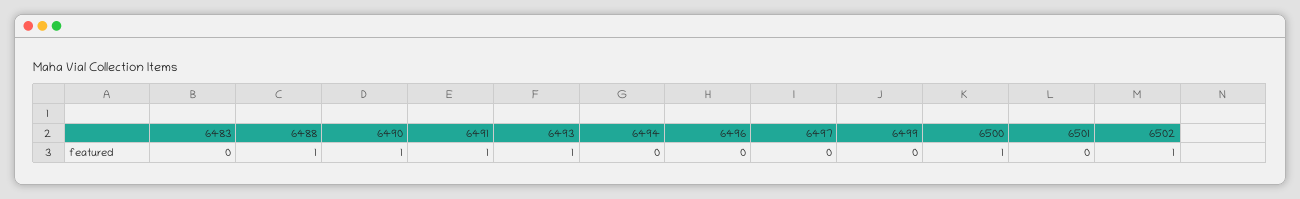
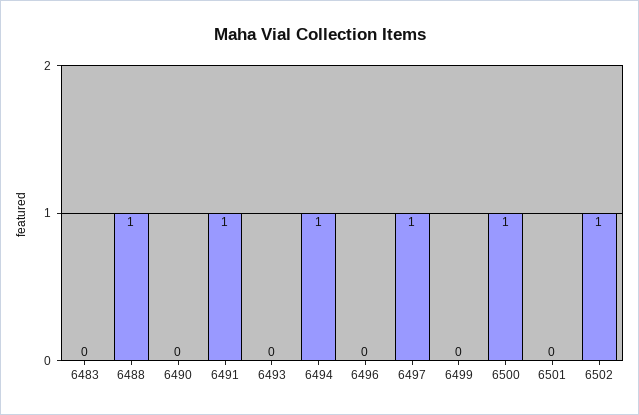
  {
    "6483": 0,
    "6488": 1,
-   "6490": 1,
+   "6490": 0,
    "6491": 1,
-   "6493": 1,
+   "6493": 0,
-   "6494": 0,
+   "6494": 1,
    "6496": 0,
-   "6497": 0,
+   "6497": 1,
    "6499": 0,
    "6500": 1,
    "6501": 0,
    "6502": 1
  }

